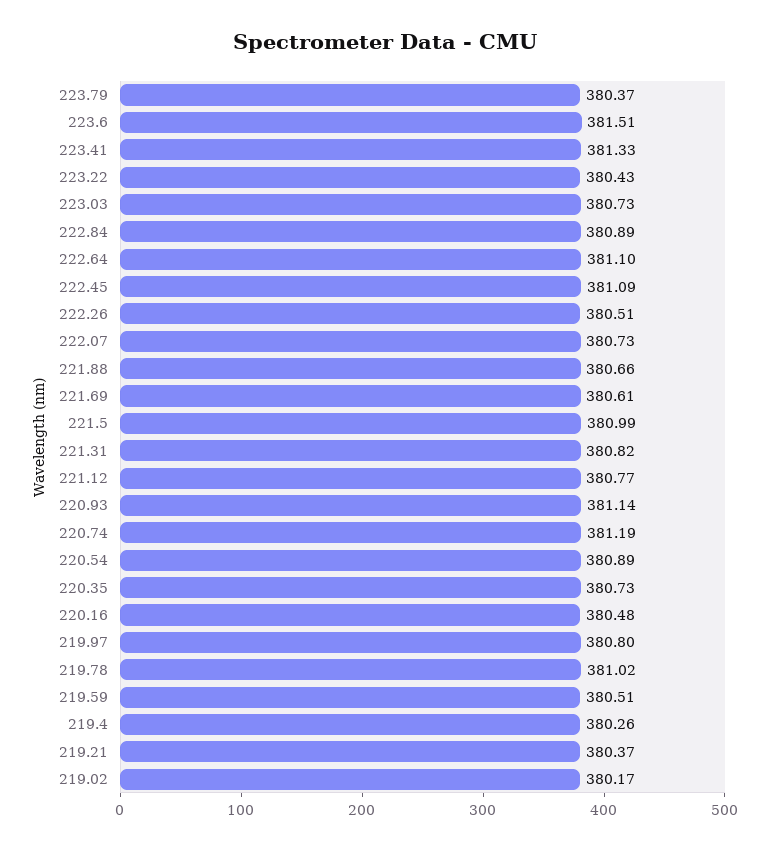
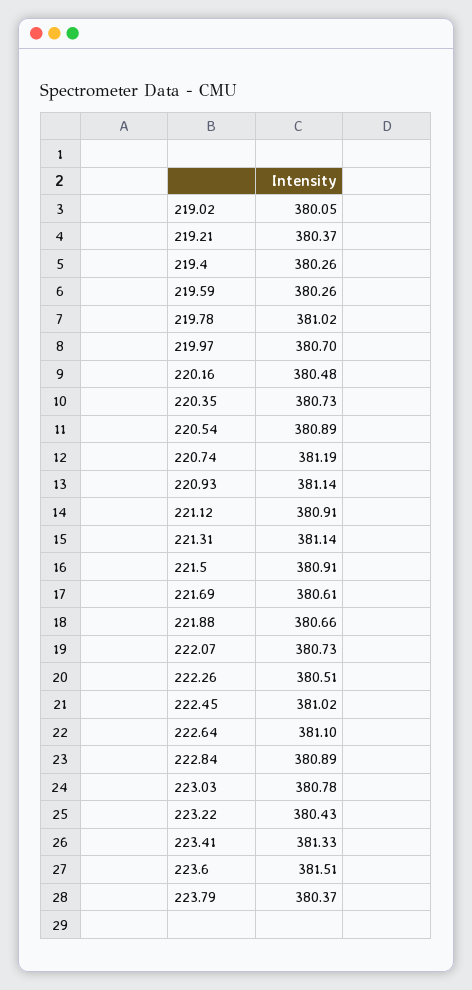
  {
    "223.79": 380.37,
    "223.6": 381.51,
    "223.41": 381.33,
    "223.22": 380.43,
-   "223.03": 380.73,
+   "223.03": 380.78,
    "222.84": 380.89,
    "222.64": 381.1,
-   "222.45": 381.09,
+   "222.45": 381.02,
    "222.26": 380.51,
    "222.07": 380.73,
    "221.88": 380.66,
    "221.69": 380.61,
-   "221.5": 380.99,
+   "221.5": 380.91,
-   "221.31": 380.82,
+   "221.31": 381.14,
-   "221.12": 380.77,
+   "221.12": 380.91,
    "220.93": 381.14,
    "220.74": 381.19,
    "220.54": 380.89,
    "220.35": 380.73,
    "220.16": 380.48,
-   "219.97": 380.8,
+   "219.97": 380.7,
    "219.78": 381.02,
-   "219.59": 380.51,
+   "219.59": 380.26,
    "219.4": 380.26,
    "219.21": 380.37,
-   "219.02": 380.17
+   "219.02": 380.05
  }

